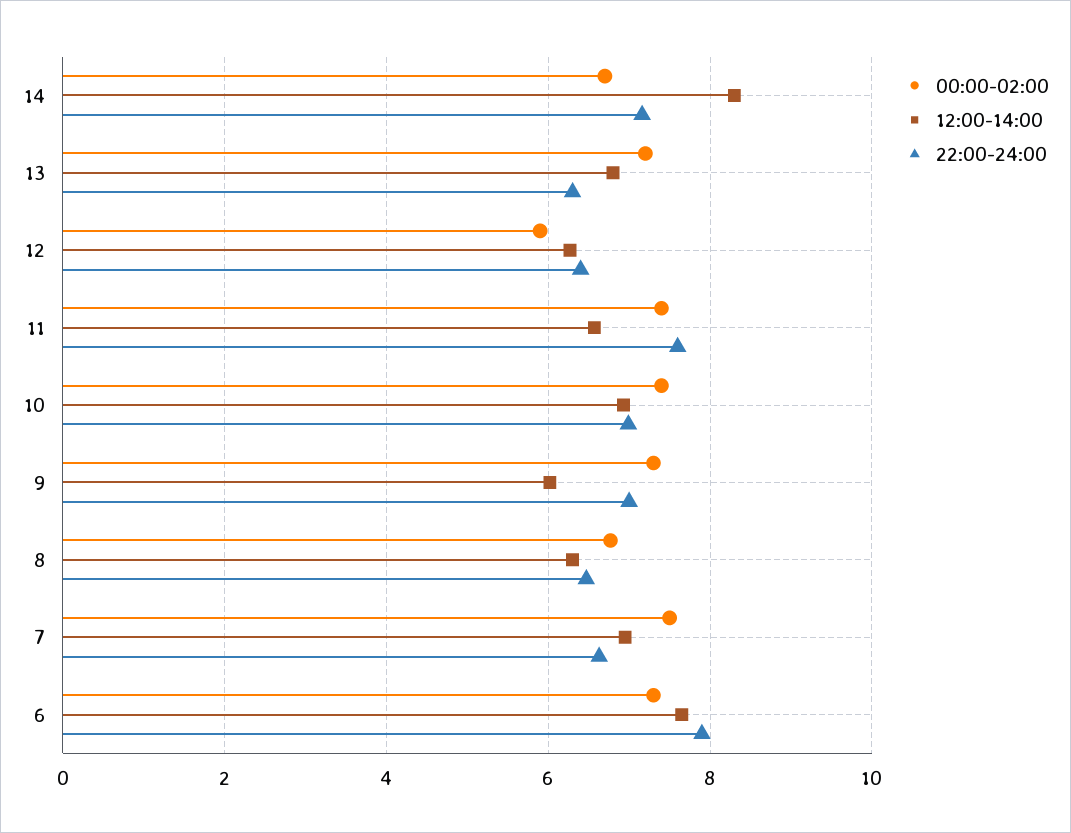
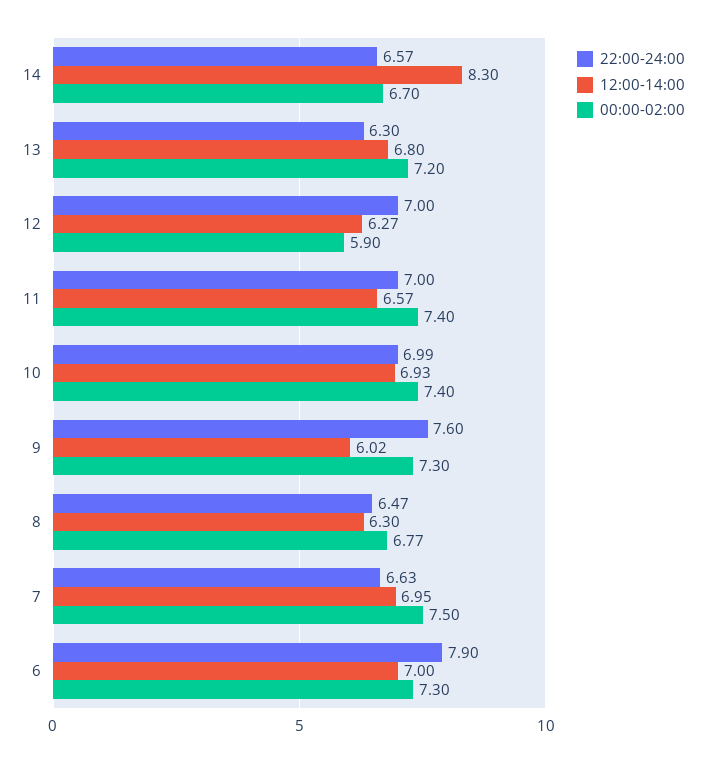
  {
    "00:00-02:00": {
      "14": 6.7,
      "13": 7.2,
      "12": 5.9,
      "11": 7.4,
      "10": 7.4,
      "9": 7.3,
      "8": 6.77,
      "7": 7.5,
      "6": 7.3
    },
    "12:00-14:00": {
      "14": 8.3,
      "13": 6.8,
      "12": 6.27,
      "11": 6.57,
      "10": 6.93,
      "9": 6.02,
      "8": 6.3,
      "7": 6.95,
-     "6": 7.6
+     "6": 7
    },
    "22:00-24:00": {
-     "14": 7.2,
+     "14": 6.57,
      "13": 6.3,
-     "12": 6.4,
+     "12": 7,
-     "11": 7.6,
+     "11": 7,
      "10": 6.99,
-     "9": 7,
+     "9": 7.6,
      "8": 6.47,
      "7": 6.63,
      "6": 7.9
    }
  }

